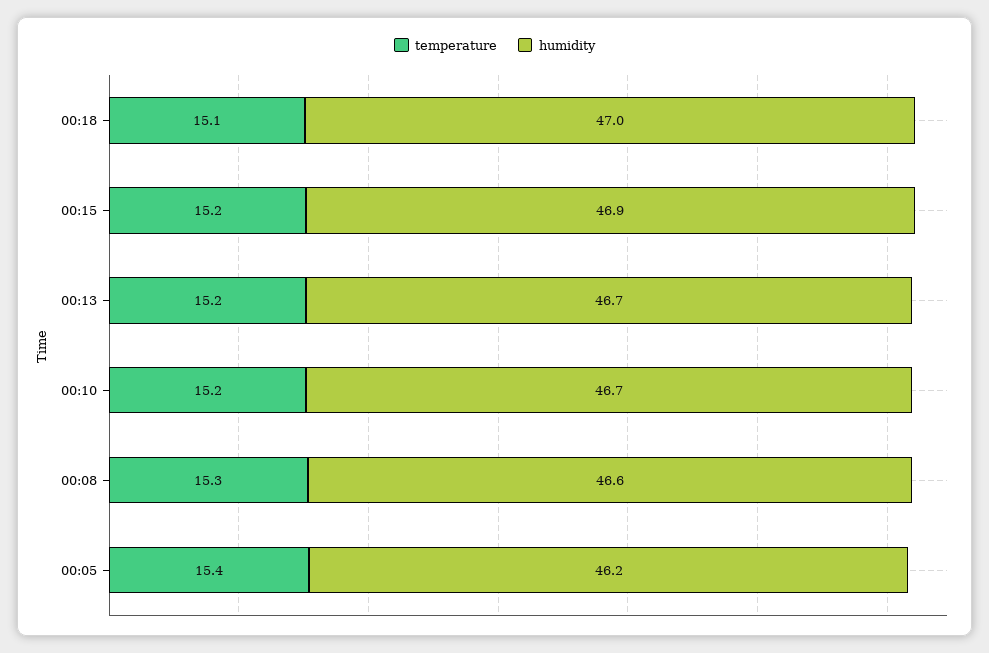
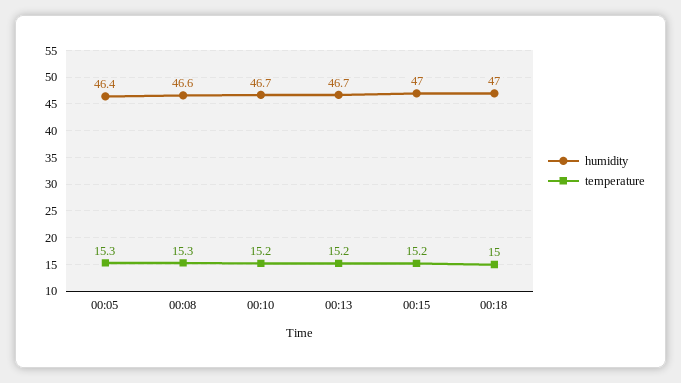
  {
    "temperature": {
-     "00:18": 15.1,
+     "00:18": 15,
      "00:15": 15.2,
      "00:13": 15.2,
      "00:10": 15.2,
      "00:08": 15.3,
-     "00:05": 15.4
+     "00:05": 15.3
    },
    "humidity": {
      "00:18": 47,
-     "00:15": 46.9,
+     "00:15": 47,
      "00:13": 46.7,
      "00:10": 46.7,
      "00:08": 46.6,
-     "00:05": 46.2
+     "00:05": 46.4
    }
  }

